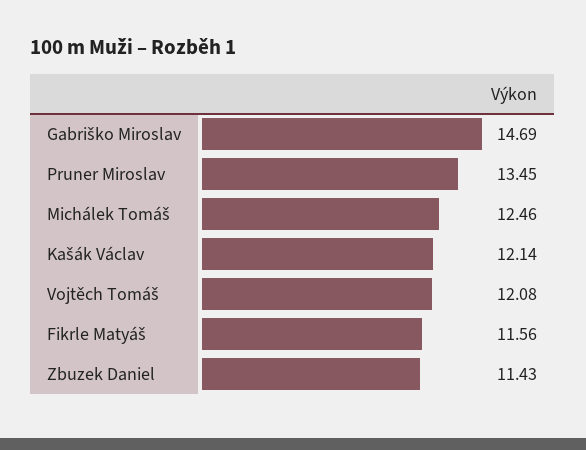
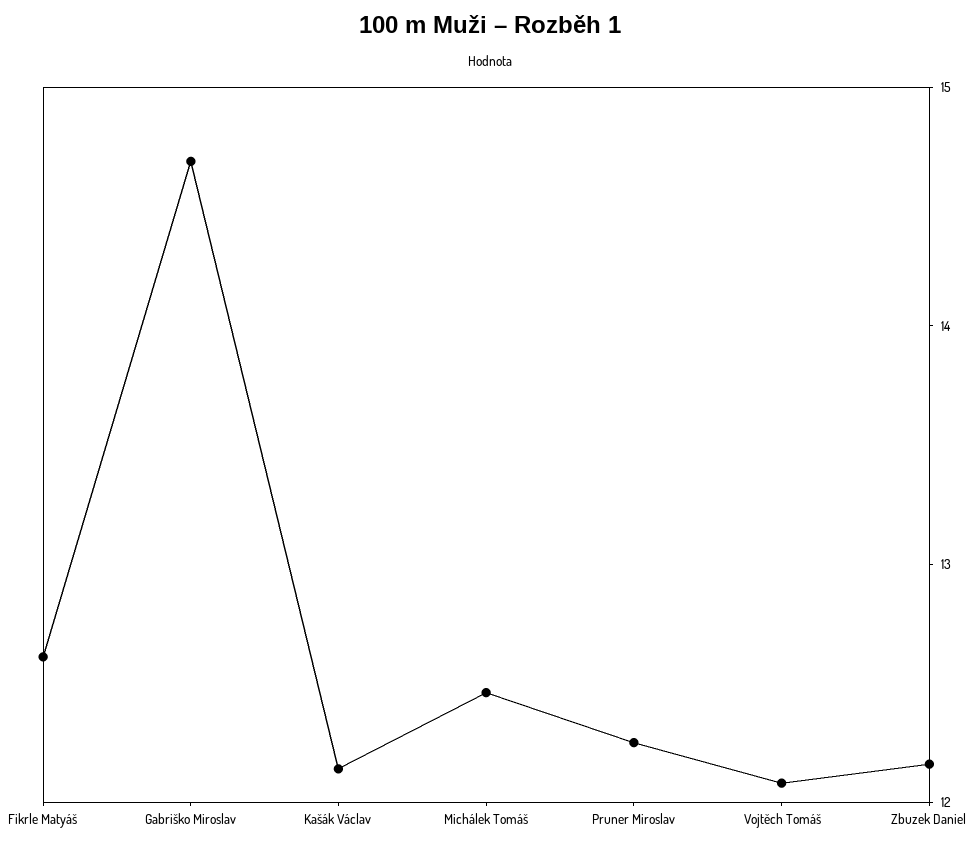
  {
    "Gabriško Miroslav": 14.69,
-   "Pruner Miroslav": 13.45,
+   "Pruner Miroslav": 12.2,
    "Michálek Tomáš": 12.46,
    "Kašák Václav": 12.14,
    "Vojtěch Tomáš": 12.08,
-   "Fikrle Matyáš": 11.56,
+   "Fikrle Matyáš": 12.6,
-   "Zbuzek Daniel": 11.43
+   "Zbuzek Daniel": 12.2
  }

